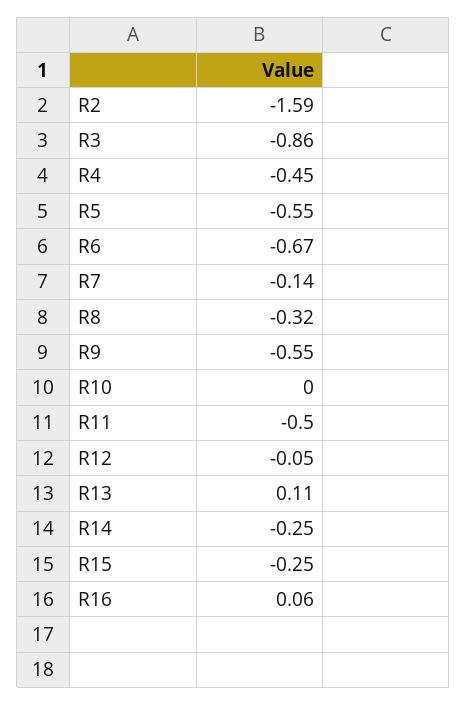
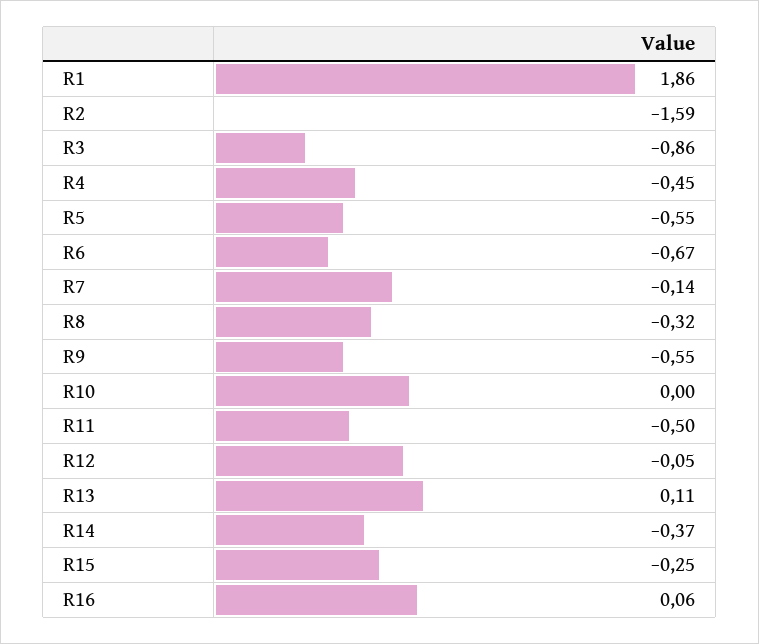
  {
    "R2": -1.59,
    "R3": -0.86,
    "R4": -0.45,
    "R5": -0.55,
    "R6": -0.67,
    "R7": -0.14,
    "R8": -0.32,
    "R9": -0.55,
    "R10": 0,
    "R11": -0.5,
    "R12": -0.05,
    "R13": 0.11,
-   "R14": -0.25,
+   "R14": -0.37,
    "R15": -0.25,
-   "R16": 0.06
+   "R16": 0.06,
+   "R1": 1.86
  }

